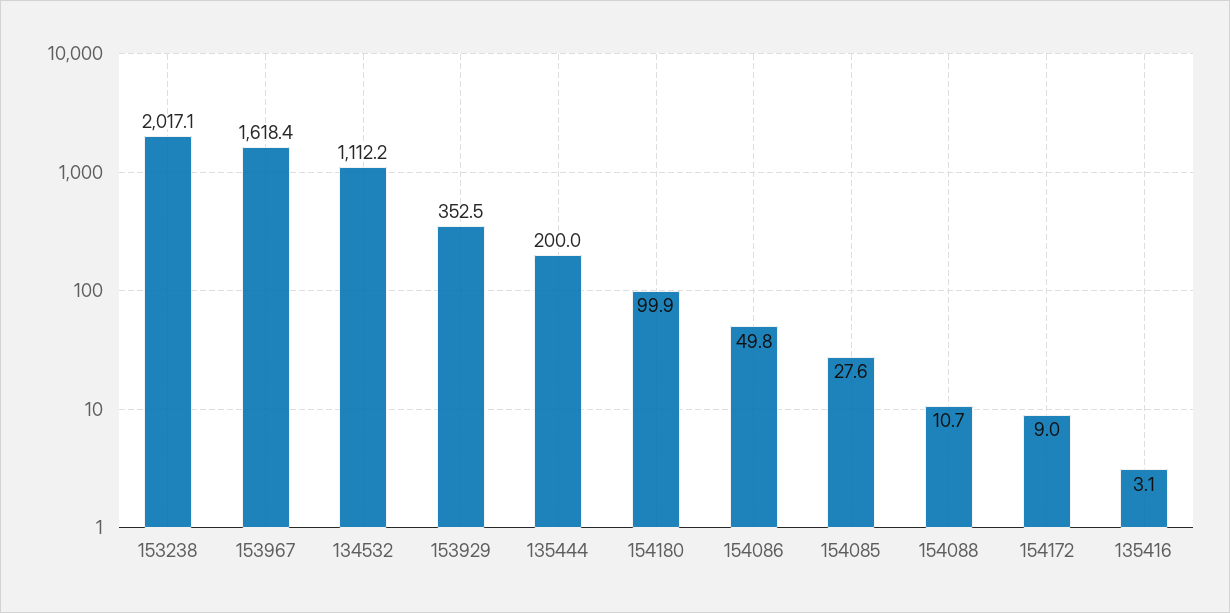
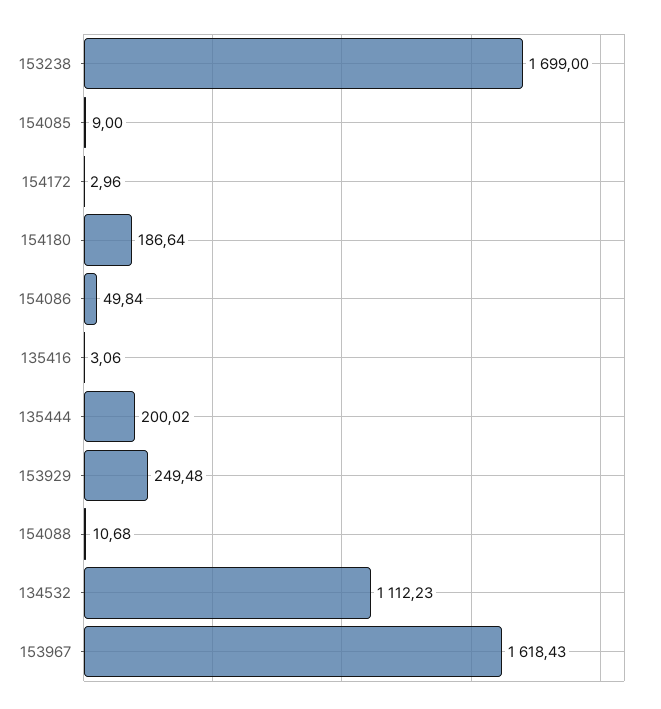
  {
-   "153238": 2017.1,
+   "153238": 1699,
    "153967": 1618.43,
    "134532": 1112.23,
-   "153929": 352.5,
+   "153929": 249.48,
    "135444": 200.02,
-   "154180": 99.9,
+   "154180": 186.64,
    "154086": 49.84,
-   "154085": 27.6,
+   "154085": 9,
    "154088": 10.68,
-   "154172": 9,
+   "154172": 2.96,
    "135416": 3.06
  }

